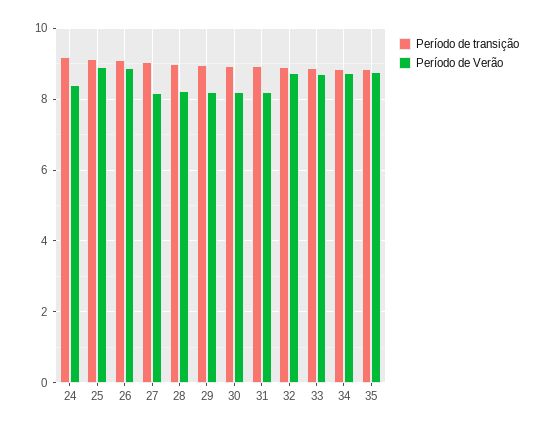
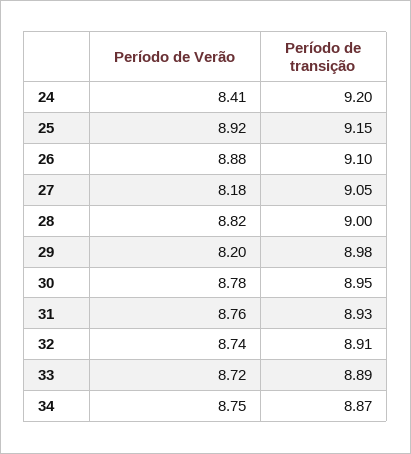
  {
    "Período de transição": {
      "24": 9.2,
      "25": 9.15,
      "26": 9.1,
      "27": 9.05,
      "28": 9,
      "29": 8.98,
      "30": 8.95,
      "31": 8.93,
      "32": 8.91,
      "33": 8.89,
-     "34": 8.87,
+     "34": 8.87
-     "35": 8.8
    },
    "Período de Verão": {
      "24": 8.41,
      "25": 8.92,
      "26": 8.88,
      "27": 8.18,
-     "28": 8.2,
+     "28": 8.82,
      "29": 8.2,
-     "30": 8.2,
+     "30": 8.78,
-     "31": 8.2,
+     "31": 8.76,
      "32": 8.74,
      "33": 8.72,
-     "34": 8.75,
+     "34": 8.75
-     "35": 8.8
    }
  }

